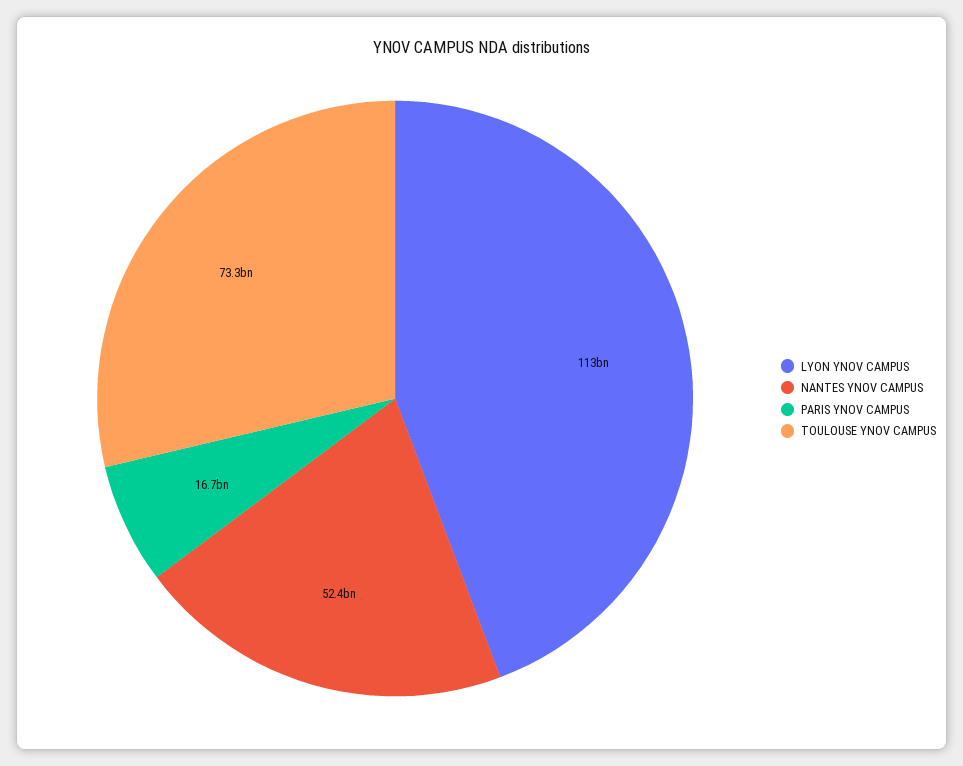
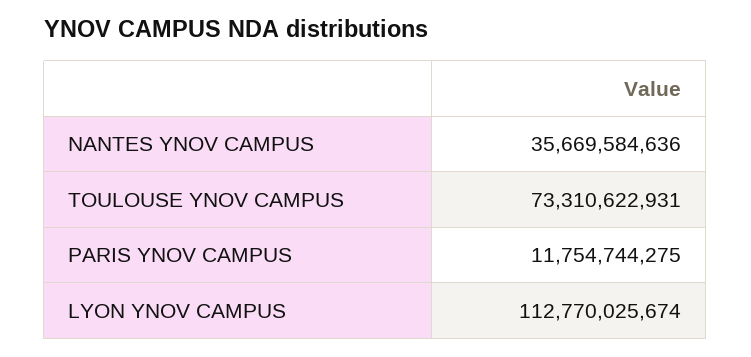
  {
    "LYON YNOV CAMPUS": 112770025674,
-   "NANTES YNOV CAMPUS": 52400000000,
+   "NANTES YNOV CAMPUS": 35669584636,
-   "PARIS YNOV CAMPUS": 16700000000,
+   "PARIS YNOV CAMPUS": 11754744275,
    "TOULOUSE YNOV CAMPUS": 73310622931
  }

